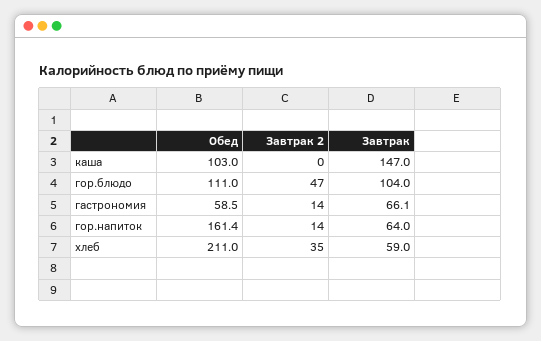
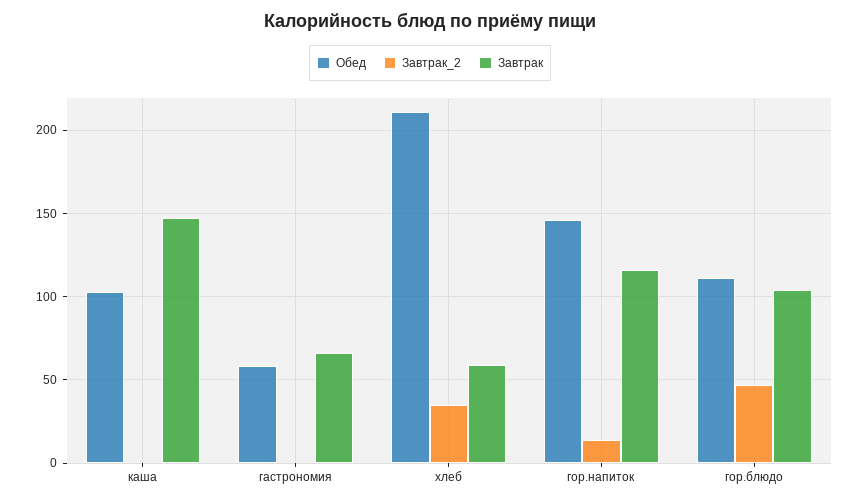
  {
    "Обед": {
      "каша": 103,
      "гор.блюдо": 111,
      "гастрономия": 58.5,
-     "гор.напиток": 161.4,
+     "гор.напиток": 145,
      "хлеб": 211
    },
    "Завтрак 2": {
      "каша": 0,
      "гор.блюдо": 47,
-     "гастрономия": 14,
+     "гастрономия": 0,
      "гор.напиток": 14,
      "хлеб": 35
    },
    "Завтрак": {
      "каша": 147,
      "гор.блюдо": 104,
      "гастрономия": 66.1,
-     "гор.напиток": 64,
+     "гор.напиток": 115,
      "хлеб": 59
    }
  }

